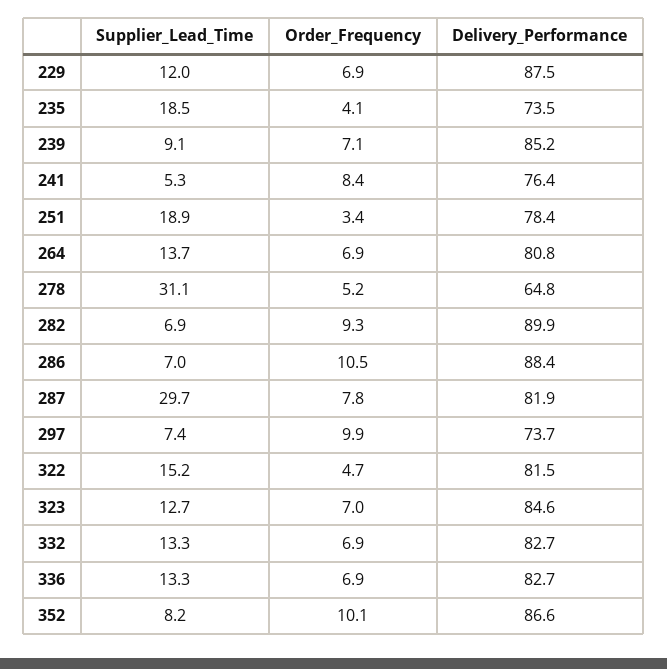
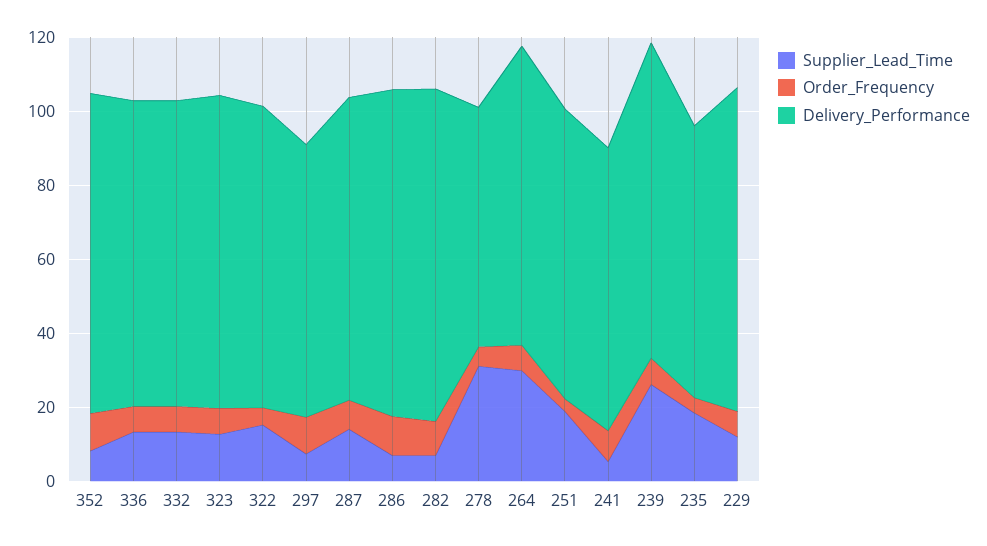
  {
    "Supplier_Lead_Time": {
      "229": 12,
      "235": 18.5,
-     "239": 9.1,
+     "239": 25,
      "241": 5.3,
      "251": 18.9,
-     "264": 13.7,
+     "264": 30,
      "278": 31.1,
      "282": 6.9,
      "286": 7,
-     "287": 29.7,
+     "287": 15,
      "297": 7.4,
      "322": 15.2,
      "323": 12.7,
      "332": 13.3,
      "336": 13.3,
      "352": 8.2
    },
    "Order_Frequency": {
      "229": 6.9,
      "235": 4.1,
      "239": 7.1,
      "241": 8.4,
      "251": 3.4,
      "264": 6.9,
      "278": 5.2,
      "282": 9.3,
      "286": 10.5,
      "287": 7.8,
      "297": 9.9,
      "322": 4.7,
      "323": 7,
      "332": 6.9,
      "336": 6.9,
      "352": 10.1
    },
    "Delivery_Performance": {
      "229": 87.5,
      "235": 73.5,
      "239": 85.2,
      "241": 76.4,
      "251": 78.4,
      "264": 80.8,
      "278": 64.8,
      "282": 89.9,
      "286": 88.4,
      "287": 81.9,
      "297": 73.7,
      "322": 81.5,
      "323": 84.6,
      "332": 82.7,
      "336": 82.7,
      "352": 86.6
    }
  }

